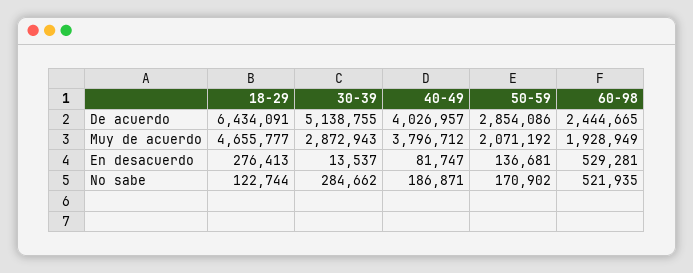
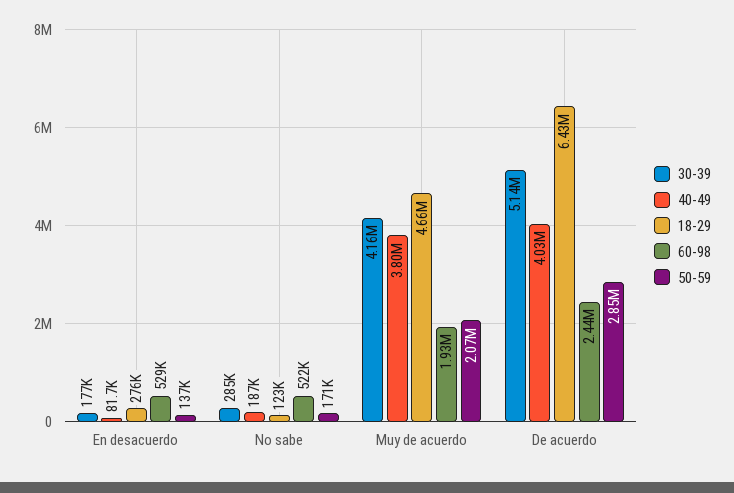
  {
    "18-29": {
      "De acuerdo": 6434091,
      "Muy de acuerdo": 4655777,
      "En desacuerdo": 276413,
      "No sabe": 122744
    },
    "30-39": {
      "De acuerdo": 5138755,
-     "Muy de acuerdo": 2872943,
+     "Muy de acuerdo": 4160000,
-     "En desacuerdo": 13537,
+     "En desacuerdo": 177000,
      "No sabe": 284662
    },
    "40-49": {
      "De acuerdo": 4026957,
      "Muy de acuerdo": 3796712,
      "En desacuerdo": 81747,
      "No sabe": 186871
    },
    "50-59": {
      "De acuerdo": 2854086,
      "Muy de acuerdo": 2071192,
      "En desacuerdo": 136681,
      "No sabe": 170902
    },
    "60-98": {
      "De acuerdo": 2444665,
      "Muy de acuerdo": 1928949,
      "En desacuerdo": 529281,
      "No sabe": 521935
    }
  }

